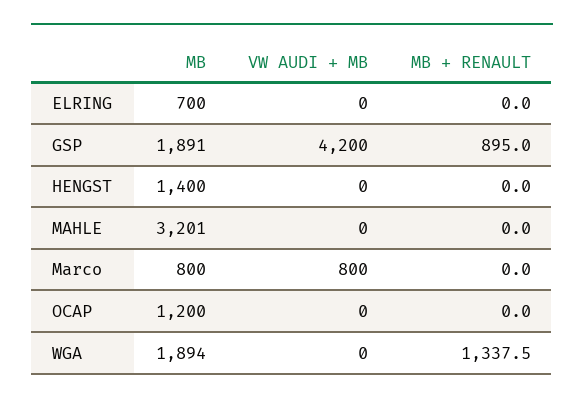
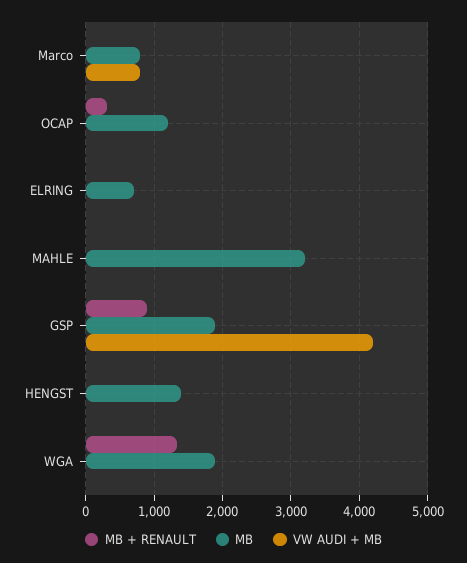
  {
    "MB": {
      "ELRING": 700,
      "GSP": 1891,
      "HENGST": 1400,
      "MAHLE": 3201,
      "Marco": 800,
      "OCAP": 1200,
      "WGA": 1894
    },
    "VW AUDI + MB": {
      "ELRING": 0,
      "GSP": 4200,
      "HENGST": 0,
      "MAHLE": 0,
      "Marco": 800,
      "OCAP": 0,
      "WGA": 0
    },
    "MB + RENAULT": {
      "ELRING": 0,
      "GSP": 895,
      "HENGST": 0,
      "MAHLE": 0,
      "Marco": 0,
-     "OCAP": 0,
+     "OCAP": 300,
      "WGA": 1337.5
    }
  }

